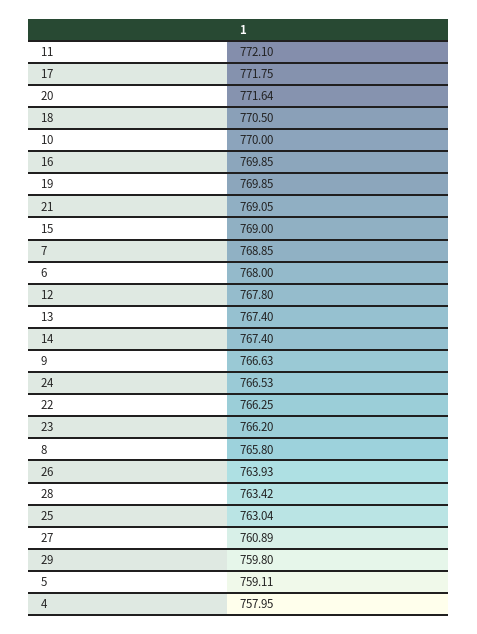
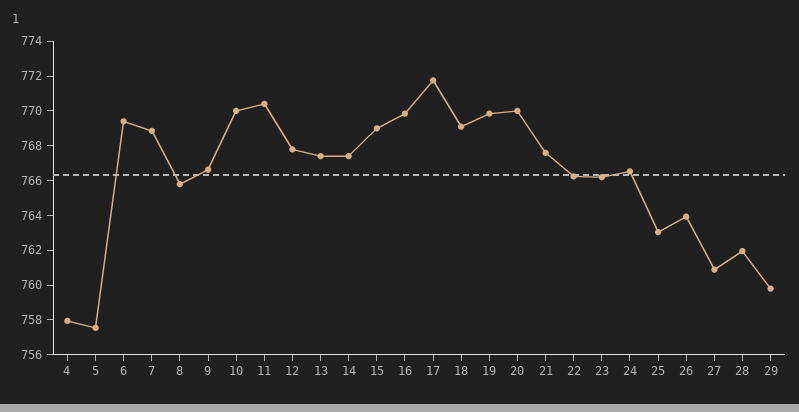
  {
-   "11": 772.1,
+   "11": 770.5,
    "17": 771.75,
-   "20": 771.64,
+   "20": 770,
-   "18": 770.5,
+   "18": 769,
    "10": 770,
    "16": 769.85,
    "19": 769.85,
-   "21": 769.05,
+   "21": 767.5,
    "15": 769,
    "7": 768.85,
-   "6": 768,
+   "6": 769.5,
    "12": 767.8,
    "13": 767.4,
    "14": 767.4,
    "9": 766.63,
    "24": 766.53,
    "22": 766.25,
    "23": 766.2,
    "8": 765.8,
    "26": 763.93,
-   "28": 763.42,
+   "28": 762,
    "25": 763.04,
    "27": 760.89,
    "29": 759.8,
-   "5": 759.11,
+   "5": 757.5,
    "4": 757.95
  }

